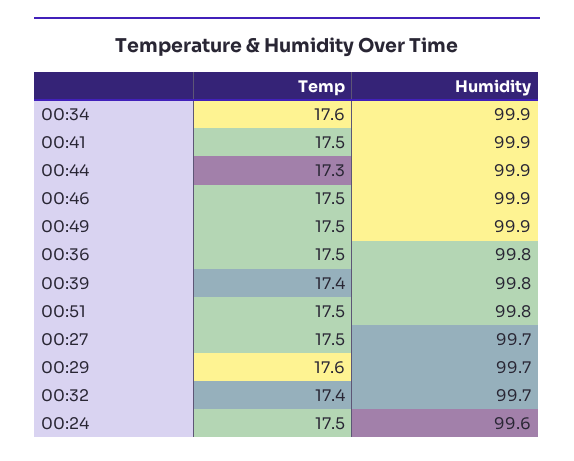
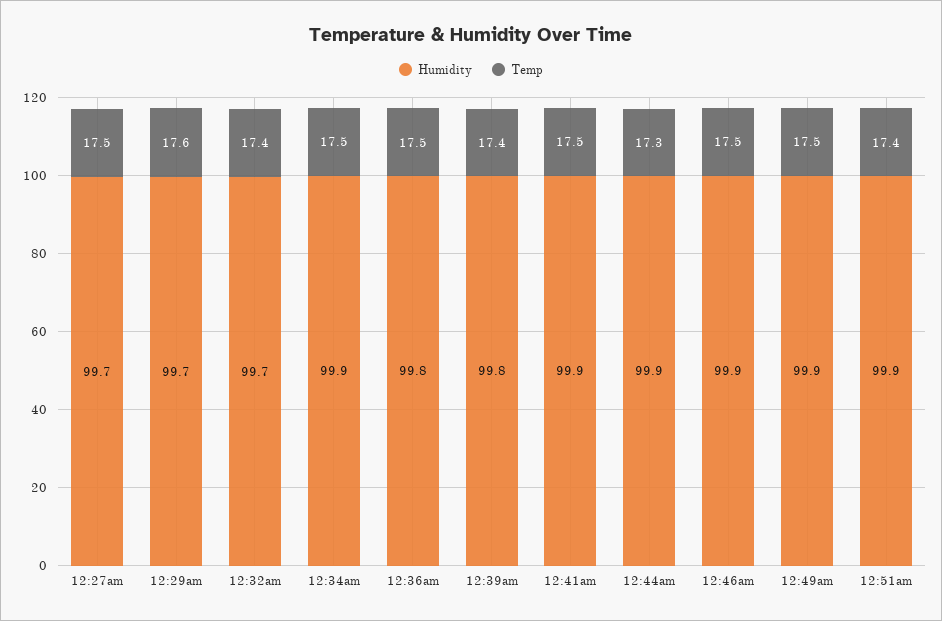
  {
    "Temp": {
-     "00:34": 17.6,
+     "00:34": 17.5,
      "00:41": 17.5,
      "00:44": 17.3,
      "00:46": 17.5,
      "00:49": 17.5,
      "00:36": 17.5,
      "00:39": 17.4,
-     "00:51": 17.5,
+     "00:51": 17.4,
      "00:27": 17.5,
      "00:29": 17.6,
-     "00:32": 17.4,
+     "00:32": 17.4
-     "00:24": 17.5
    },
    "Humidity": {
      "00:34": 99.9,
      "00:41": 99.9,
      "00:44": 99.9,
      "00:46": 99.9,
      "00:49": 99.9,
      "00:36": 99.8,
      "00:39": 99.8,
-     "00:51": 99.8,
+     "00:51": 99.9,
      "00:27": 99.7,
      "00:29": 99.7,
-     "00:32": 99.7,
+     "00:32": 99.7
-     "00:24": 99.6
    }
  }

